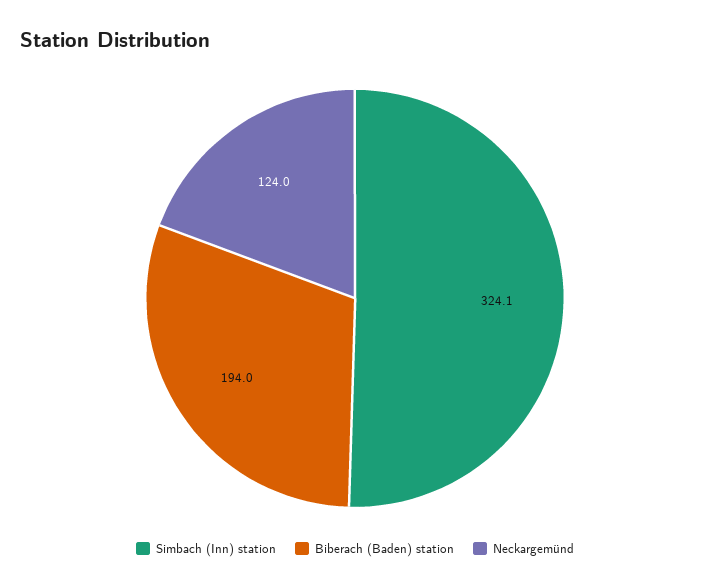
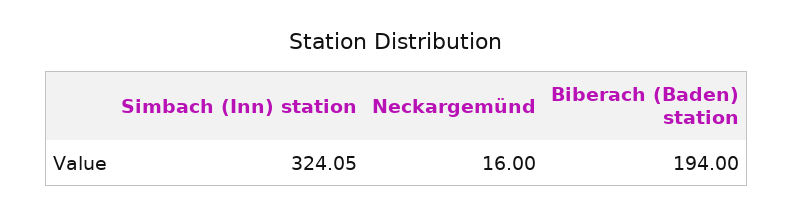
  {
    "Simbach (Inn) station": 324.05,
    "Biberach (Baden) station": 194,
-   "Neckargemünd": 124
+   "Neckargemünd": 16
  }

